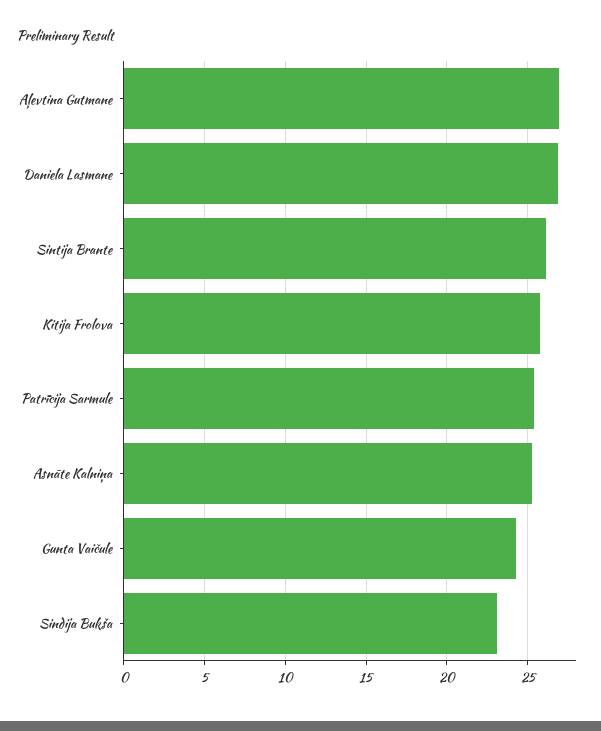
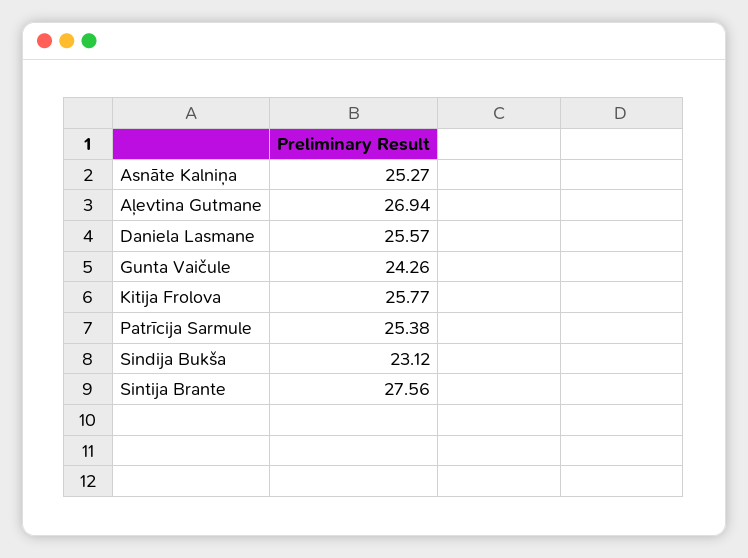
  {
    "Aļevtina Gutmane": 26.94,
-   "Daniela Lasmane": 27,
+   "Daniela Lasmane": 25.57,
-   "Sintija Brante": 26,
+   "Sintija Brante": 27.56,
    "Kitija Frolova": 25.77,
    "Patrīcija Sarmule": 25.38,
    "Asnāte Kalniņa": 25.27,
    "Gunta Vaičule": 24.26,
    "Sindija Bukša": 23.12
  }

